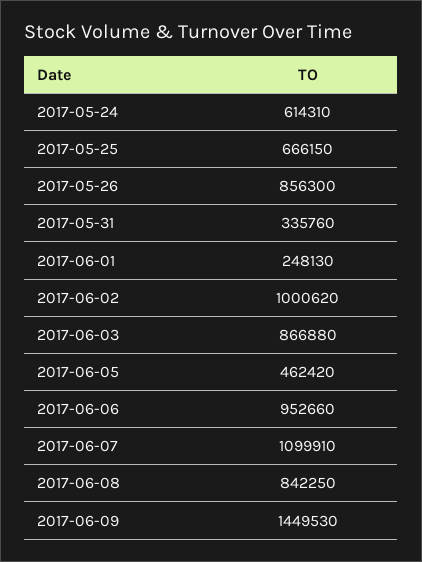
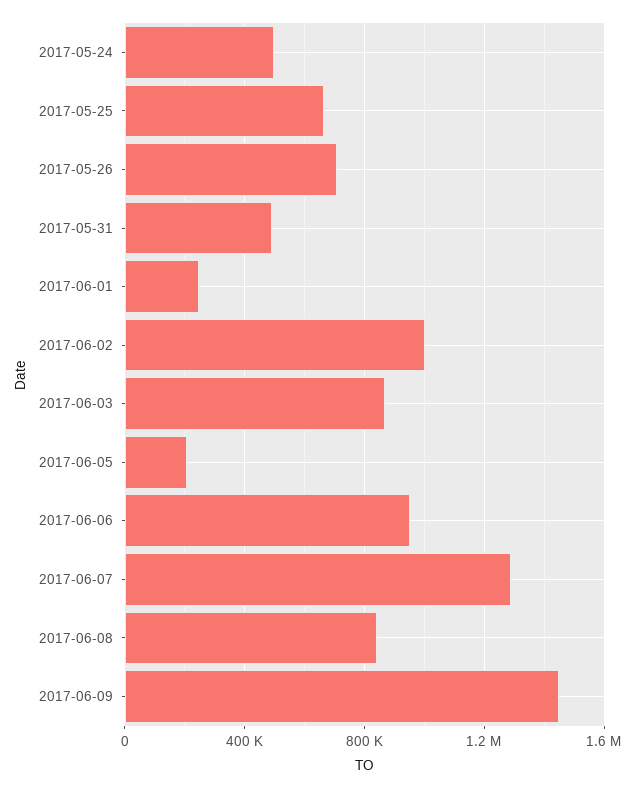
  {
-   "2017-05-24": 614310,
+   "2017-05-24": 500000,
    "2017-05-25": 666150,
-   "2017-05-26": 856300,
+   "2017-05-26": 700000,
-   "2017-05-31": 335760,
+   "2017-05-31": 500000,
    "2017-06-01": 248130,
    "2017-06-02": 1000620,
    "2017-06-03": 866880,
-   "2017-06-05": 462420,
+   "2017-06-05": 200000,
    "2017-06-06": 952660,
-   "2017-06-07": 1099910,
+   "2017-06-07": 1300000,
    "2017-06-08": 842250,
    "2017-06-09": 1449530
  }

